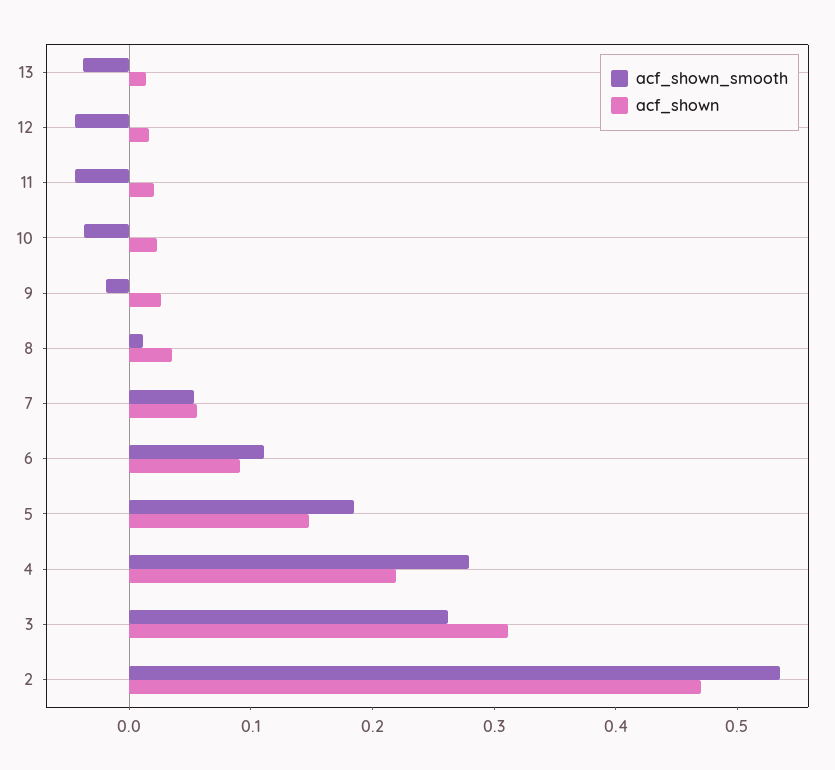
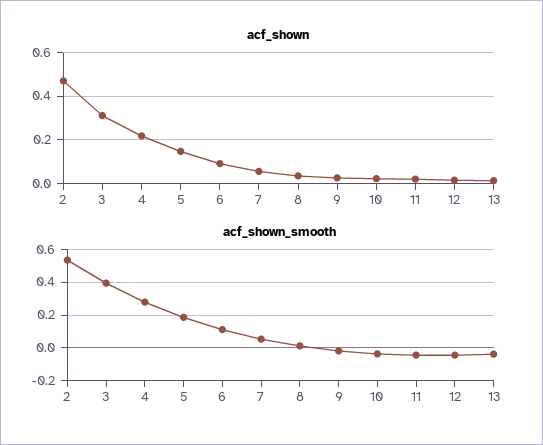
  {
    "acf_shown_smooth": {
      "13": -0.04,
      "12": -0.04,
      "11": -0.04,
      "10": -0.04,
      "9": -0.02,
      "8": 0.02,
      "7": 0.06,
      "6": 0.12,
      "5": 0.18,
      "4": 0.28,
-     "3": 0.26,
+     "3": 0.4,
      "2": 0.54
    },
    "acf_shown": {
      "13": 0.02,
      "12": 0.02,
      "11": 0.02,
      "10": 0.02,
      "9": 0.02,
      "8": 0.04,
      "7": 0.06,
      "6": 0.1,
      "5": 0.14,
      "4": 0.22,
      "3": 0.32,
      "2": 0.48
    }
  }

